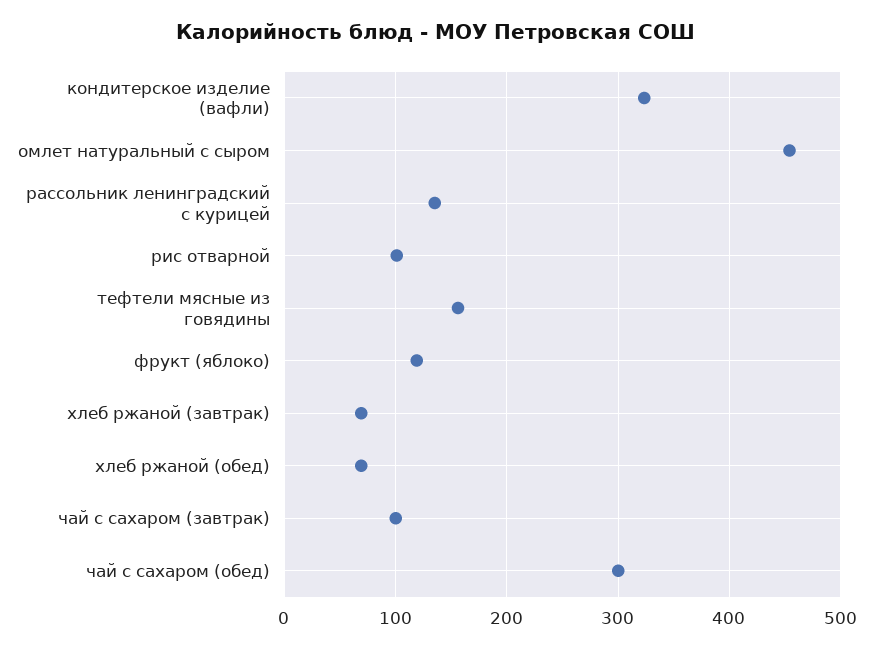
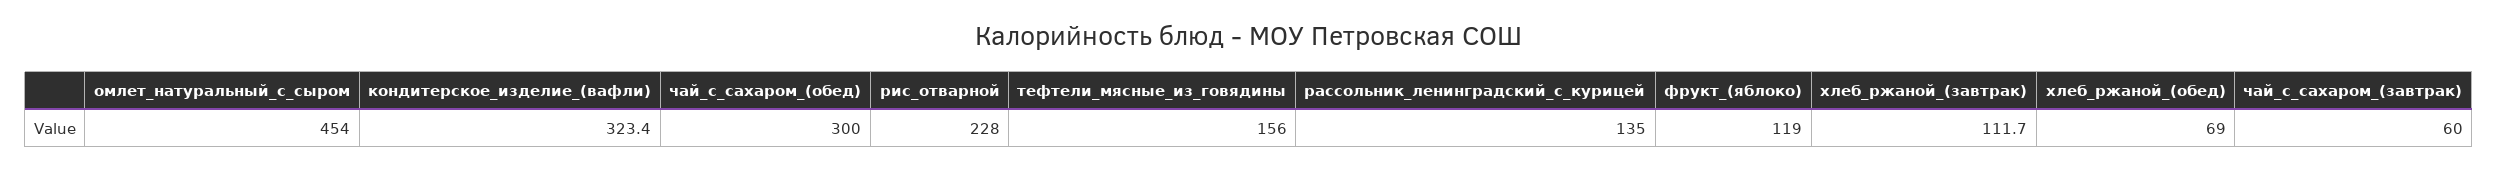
  {
    "кондитерское изделие (вафли)": 323.4,
    "омлет натуральный с сыром": 454,
    "рассольник ленинградский с курицей": 135,
-   "рис отварной": 100,
+   "рис отварной": 228,
    "тефтели мясные из говядины": 156,
    "фрукт (яблоко)": 119,
-   "хлеб ржаной (завтрак)": 70,
+   "хлеб ржаной (завтрак)": 111.7,
    "хлеб ржаной (обед)": 69,
-   "чай с сахаром (завтрак)": 100,
+   "чай с сахаром (завтрак)": 60,
    "чай с сахаром (обед)": 300
  }

